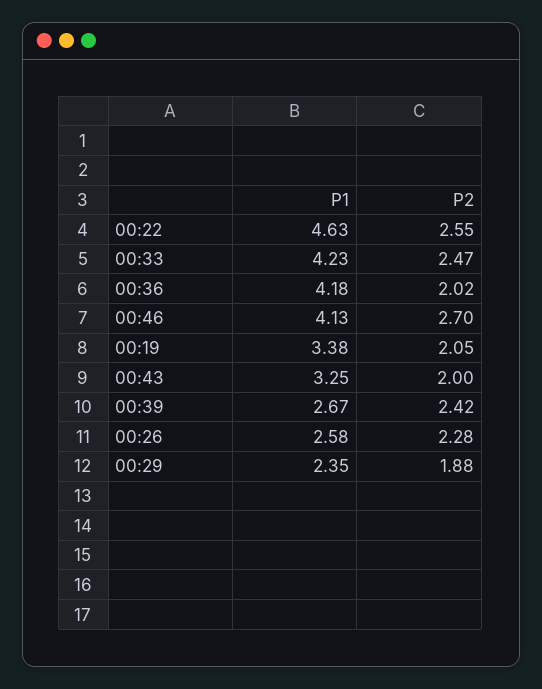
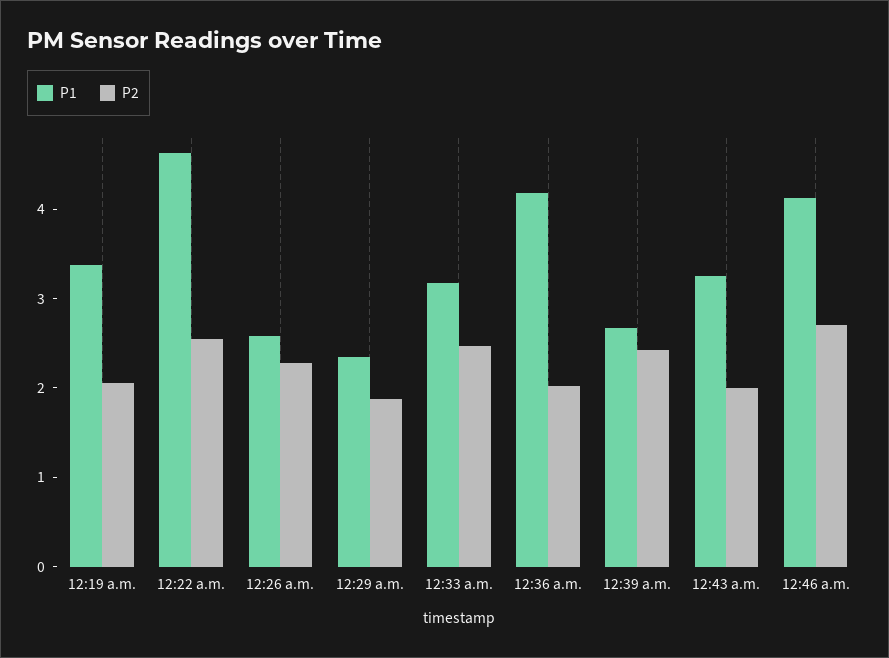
  {
    "P1": {
      "00:22": 4.63,
-     "00:33": 4.23,
+     "00:33": 3.2,
      "00:36": 4.18,
      "00:46": 4.13,
      "00:19": 3.38,
      "00:43": 3.25,
      "00:39": 2.67,
      "00:26": 2.58,
      "00:29": 2.35
    },
    "P2": {
      "00:22": 2.55,
      "00:33": 2.47,
      "00:36": 2.02,
      "00:46": 2.7,
      "00:19": 2.05,
      "00:43": 2,
      "00:39": 2.42,
      "00:26": 2.28,
      "00:29": 1.88
    }
  }

